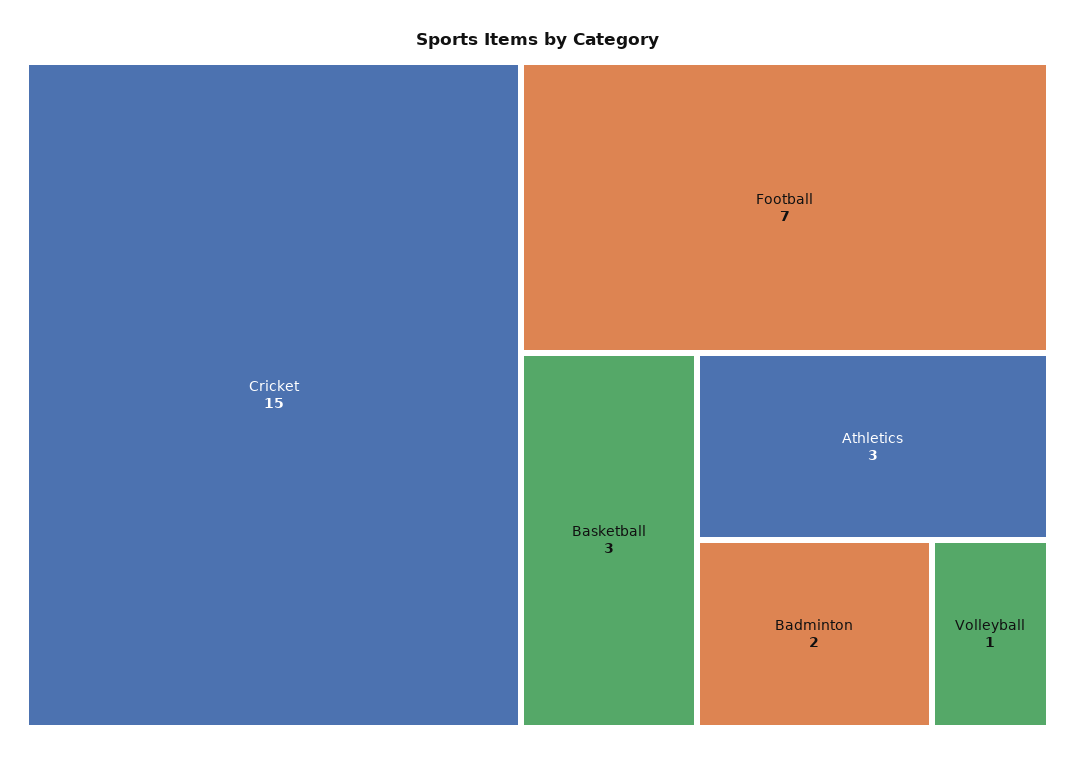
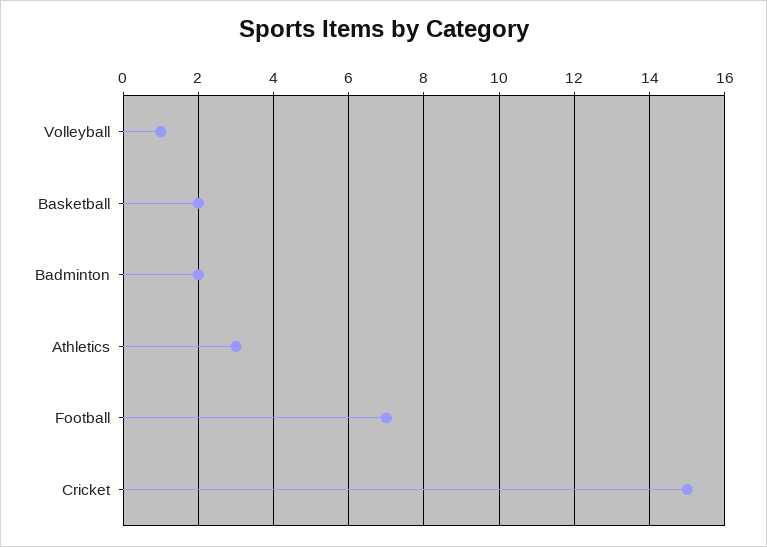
  {
    "Cricket": 15,
    "Football": 7,
-   "Basketball": 3,
+   "Basketball": 2,
    "Athletics": 3,
    "Badminton": 2,
    "Volleyball": 1
  }

